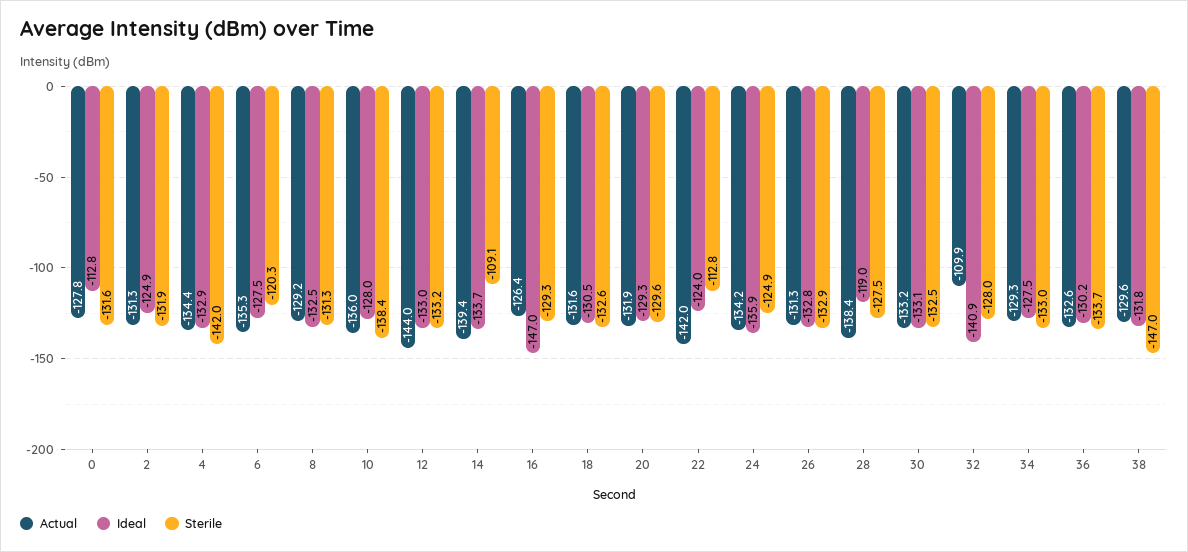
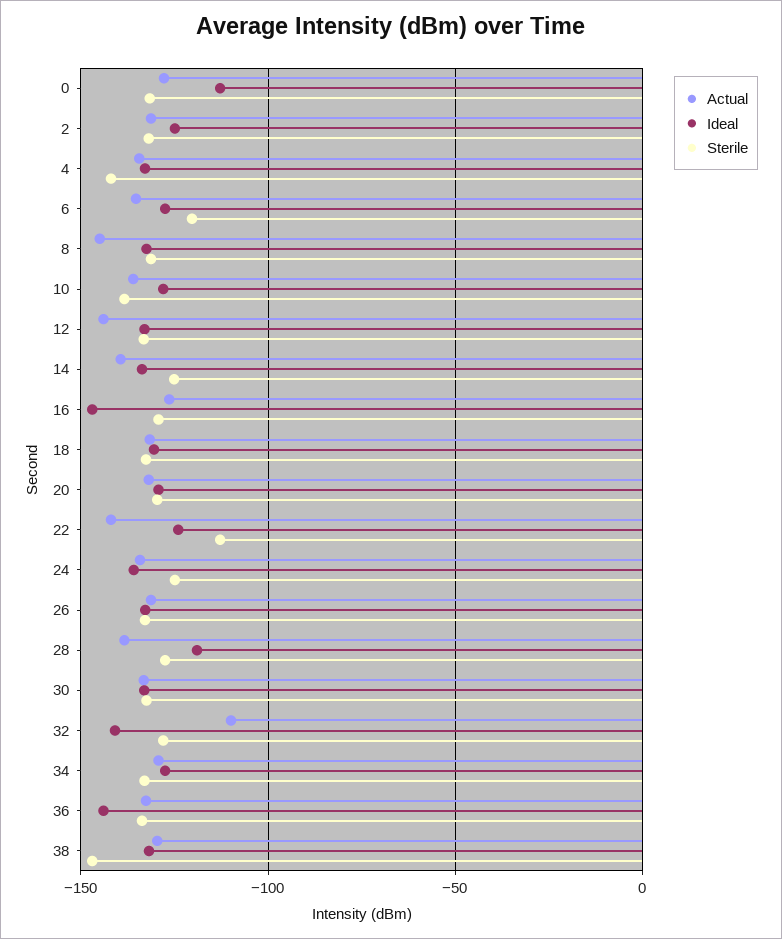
  {
    "Actual": {
      "0": -127.8,
      "2": -131.3,
      "4": -134.4,
      "6": -135.3,
-     "8": -129.2,
+     "8": -145,
      "10": -136,
      "12": -144,
      "14": -139.4,
      "16": -126.4,
      "18": -131.6,
      "20": -131.9,
      "22": -142,
      "24": -134.2,
      "26": -131.3,
      "28": -138.4,
      "30": -133.2,
      "32": -109.9,
      "34": -129.3,
      "36": -132.6,
      "38": -129.6
    },
    "Ideal": {
      "0": -112.8,
      "2": -124.9,
      "4": -132.9,
      "6": -127.5,
      "8": -132.5,
      "10": -128,
      "12": -133,
      "14": -133.7,
      "16": -147,
      "18": -130.5,
      "20": -129.3,
      "22": -124,
      "24": -135.9,
      "26": -132.8,
      "28": -119,
      "30": -133.1,
      "32": -140.9,
      "34": -127.5,
-     "36": -130.2,
+     "36": -145,
      "38": -131.8
    },
    "Sterile": {
      "0": -131.6,
      "2": -131.9,
      "4": -142,
      "6": -120.3,
      "8": -131.3,
      "10": -138.4,
      "12": -133.2,
-     "14": -109.1,
+     "14": -125,
      "16": -129.3,
      "18": -132.6,
      "20": -129.6,
      "22": -112.8,
      "24": -124.9,
      "26": -132.9,
      "28": -127.5,
      "30": -132.5,
      "32": -128,
      "34": -133,
      "36": -133.7,
      "38": -147
    }
  }

